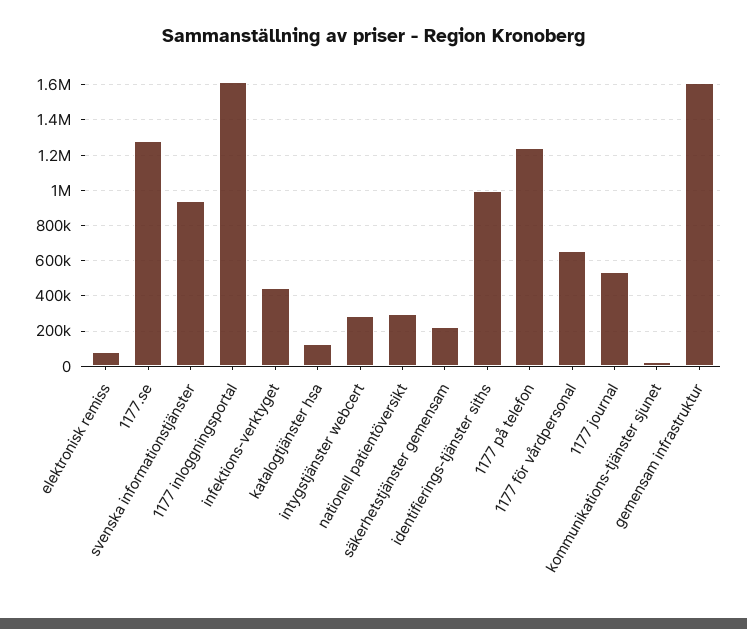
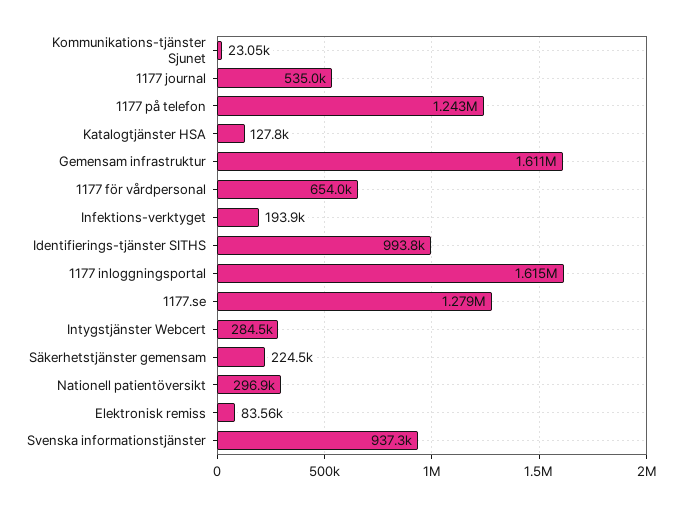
  {
    "elektronisk remiss": 83560,
    "1177.se": 1279000,
    "svenska informationstjänster": 937300,
    "1177 inloggningsportal": 1615000,
-   "infektions-verktyget": 450000,
+   "infektions-verktyget": 193900,
    "katalogtjänster hsa": 127800,
    "intygstjänster webcert": 284500,
    "nationell patientöversikt": 296900,
    "säkerhetstjänster gemensam": 224500,
    "identifierings-tjänster siths": 993800,
    "1177 på telefon": 1243000,
    "1177 för vårdpersonal": 654000,
    "1177 journal": 535000,
    "kommunikations-tjänster sjunet": 23050,
    "gemensam infrastruktur": 1611000
  }

